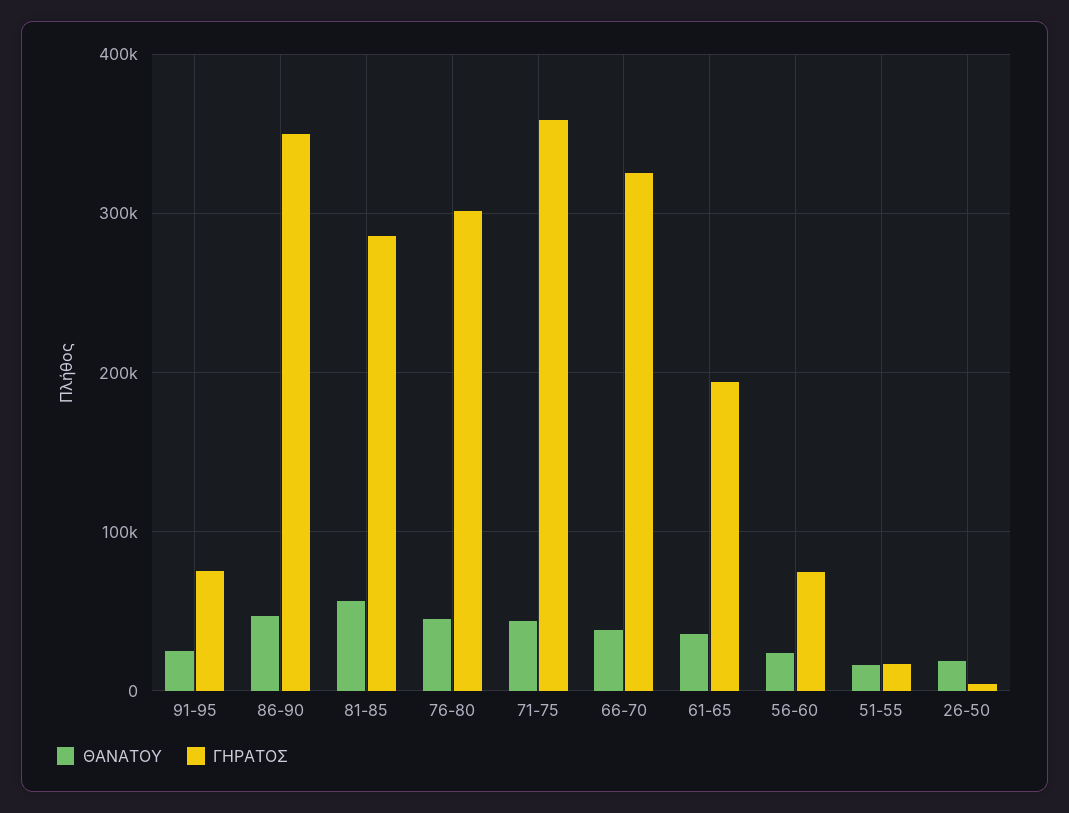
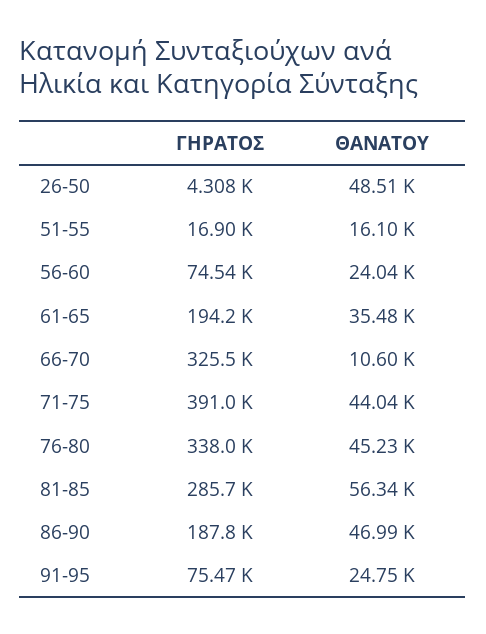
  {
    "ΘΑΝΑΤΟΥ": {
      "91-95": 24750,
      "86-90": 46990,
      "81-85": 56340,
      "76-80": 45230,
      "71-75": 44040,
-     "66-70": 40000,
+     "66-70": 10600,
      "61-65": 35480,
      "56-60": 24040,
      "51-55": 16100,
-     "26-50": 20000
+     "26-50": 48510
    },
    "ΓΗΡΑΤΟΣ": {
      "91-95": 75470,
-     "86-90": 350000,
+     "86-90": 187800,
      "81-85": 285700,
-     "76-80": 300000,
+     "76-80": 338000,
-     "71-75": 360000,
+     "71-75": 391000,
      "66-70": 325500,
      "61-65": 194200,
      "56-60": 74540,
      "51-55": 16900,
      "26-50": 4308
    }
  }

